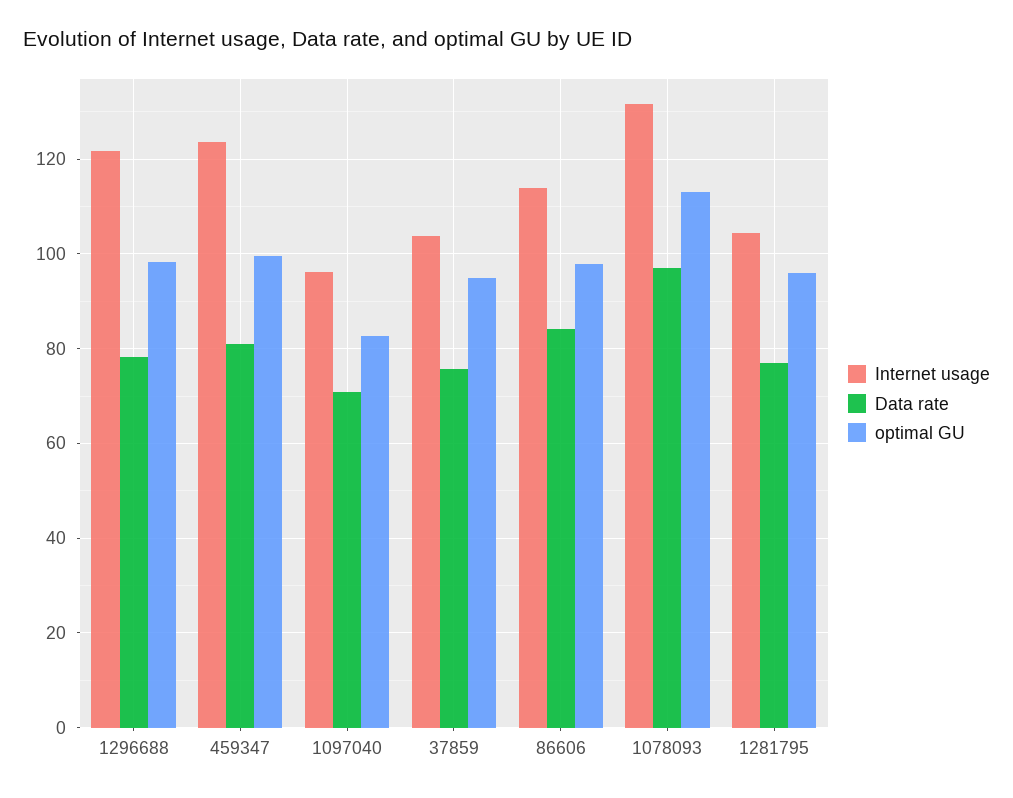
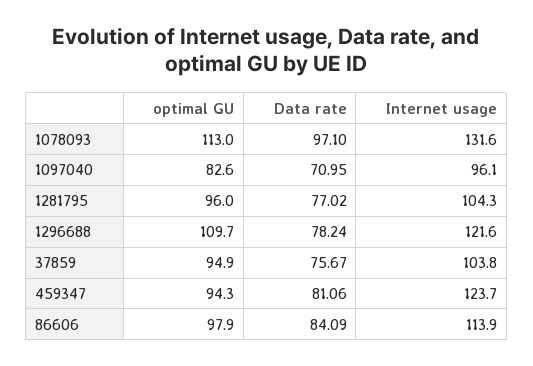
  {
    "Internet usage": {
      "1296688": 121.6,
      "459347": 123.7,
      "1097040": 96.1,
      "37859": 103.8,
      "86606": 113.9,
      "1078093": 131.6,
      "1281795": 104.3
    },
    "Data rate": {
      "1296688": 78.24,
      "459347": 81.06,
      "1097040": 70.95,
      "37859": 75.67,
      "86606": 84.09,
      "1078093": 97.1,
      "1281795": 77.02
    },
    "optimal GU": {
-     "1296688": 98,
+     "1296688": 109.7,
-     "459347": 100,
+     "459347": 94.3,
      "1097040": 82.6,
      "37859": 94.9,
      "86606": 97.9,
      "1078093": 113,
      "1281795": 96
    }
  }

